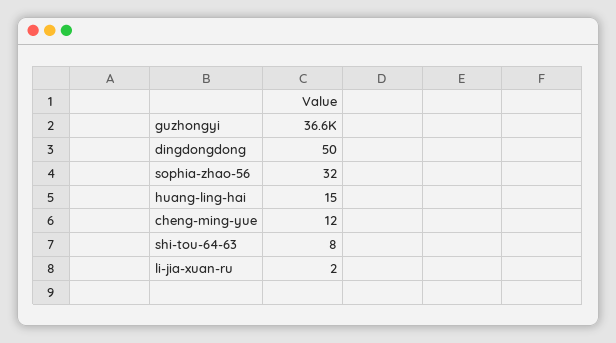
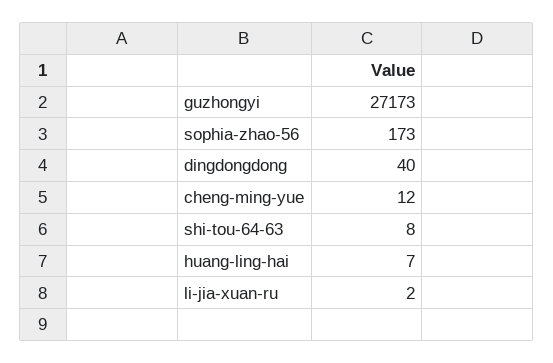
  {
-   "guzhongyi": 36600,
+   "guzhongyi": 27173,
-   "dingdongdong": 50,
+   "dingdongdong": 40,
-   "sophia-zhao-56": 32,
+   "sophia-zhao-56": 173,
-   "huang-ling-hai": 15,
+   "huang-ling-hai": 7,
    "cheng-ming-yue": 12,
    "shi-tou-64-63": 8,
    "li-jia-xuan-ru": 2
  }

